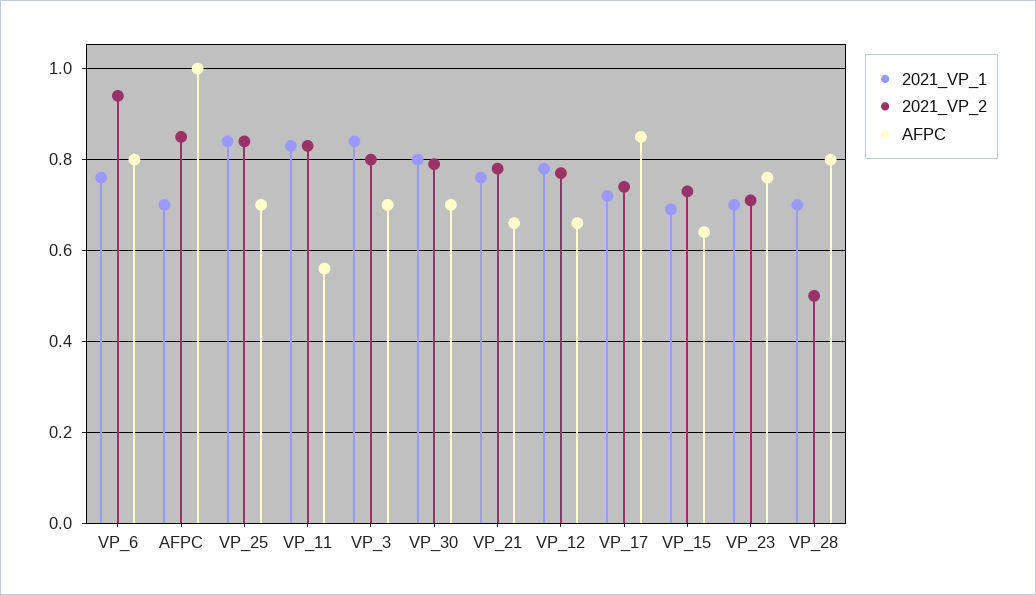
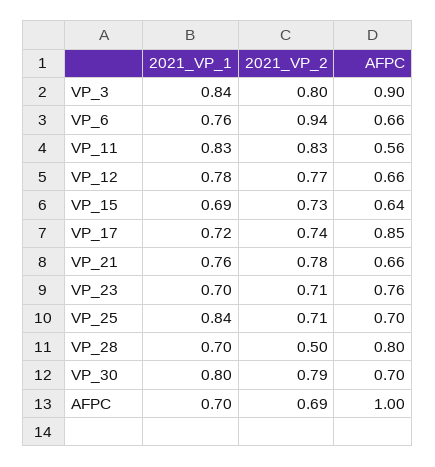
  {
    "2021_VP_1": {
      "VP_6": 0.76,
      "AFPC": 0.7,
      "VP_25": 0.84,
      "VP_11": 0.83,
      "VP_3": 0.84,
      "VP_30": 0.8,
      "VP_21": 0.76,
      "VP_12": 0.78,
      "VP_17": 0.72,
      "VP_15": 0.69,
      "VP_23": 0.7,
      "VP_28": 0.7
    },
    "2021_VP_2": {
      "VP_6": 0.94,
-     "AFPC": 0.85,
+     "AFPC": 0.69,
-     "VP_25": 0.85,
+     "VP_25": 0.71,
      "VP_11": 0.83,
      "VP_3": 0.8,
      "VP_30": 0.79,
      "VP_21": 0.78,
      "VP_12": 0.77,
      "VP_17": 0.74,
      "VP_15": 0.73,
      "VP_23": 0.71,
      "VP_28": 0.5
    },
    "AFPC": {
-     "VP_6": 0.8,
+     "VP_6": 0.66,
      "AFPC": 1,
      "VP_25": 0.7,
      "VP_11": 0.56,
-     "VP_3": 0.7,
+     "VP_3": 0.9,
      "VP_30": 0.7,
      "VP_21": 0.66,
      "VP_12": 0.66,
      "VP_17": 0.85,
      "VP_15": 0.64,
      "VP_23": 0.76,
      "VP_28": 0.8
    }
  }

